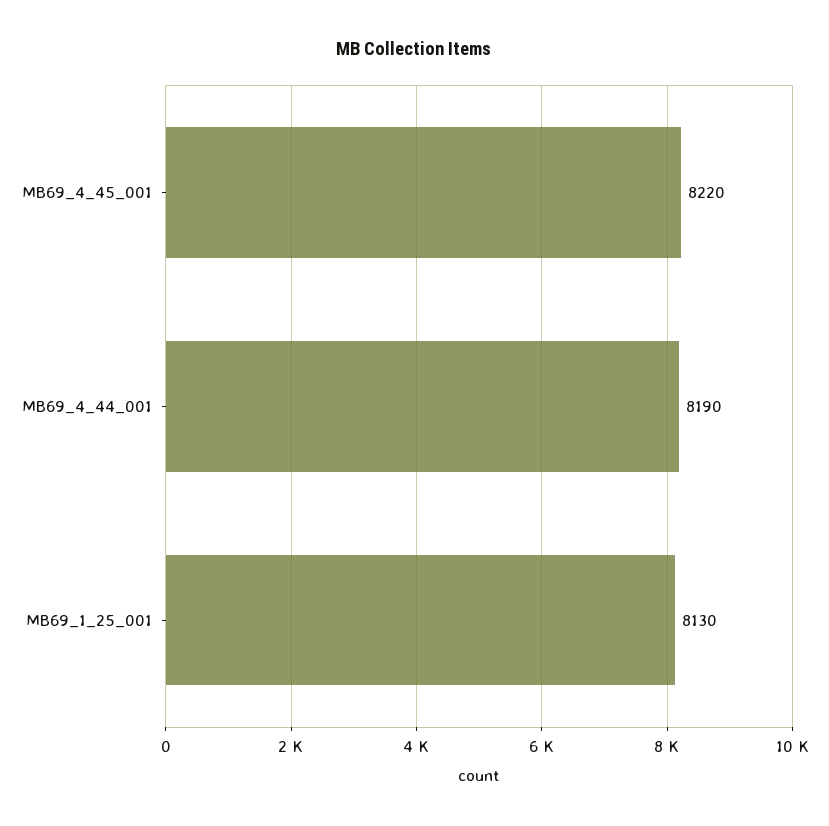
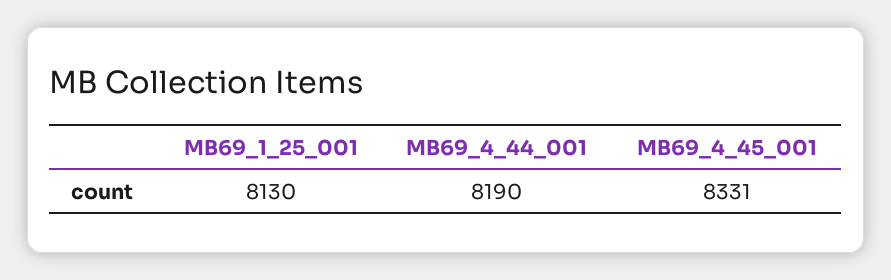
  {
-   "MB69_4_45_001": 8220,
+   "MB69_4_45_001": 8331,
    "MB69_4_44_001": 8190,
    "MB69_1_25_001": 8130
  }

